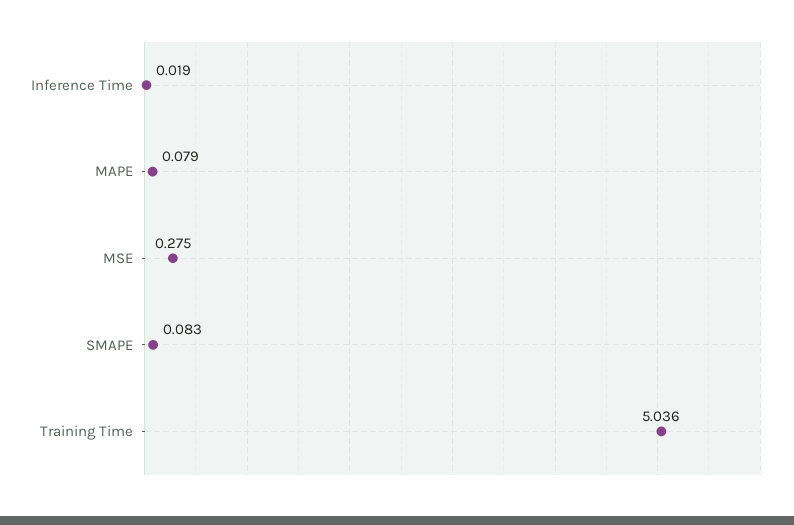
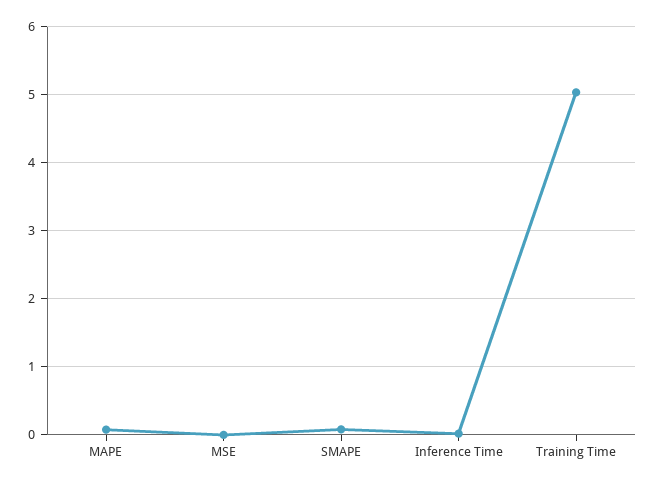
  {
    "Inference Time": 0.019,
    "MAPE": 0.079,
-   "MSE": 0.275,
+   "MSE": 0,
    "SMAPE": 0.083,
    "Training Time": 5.036
  }

